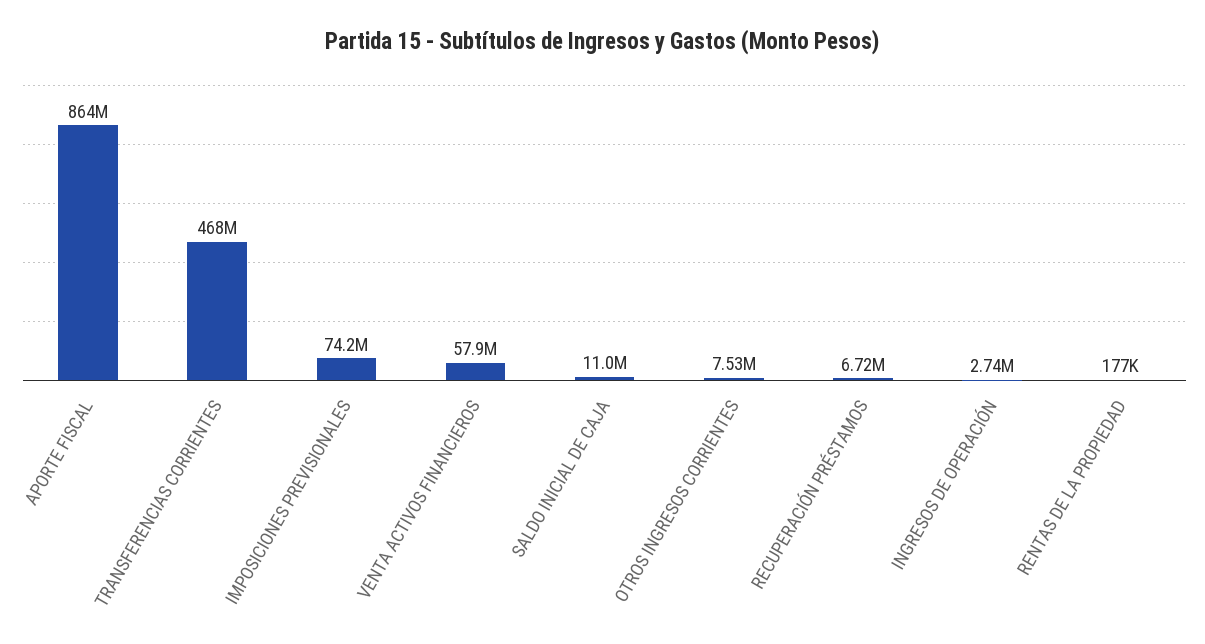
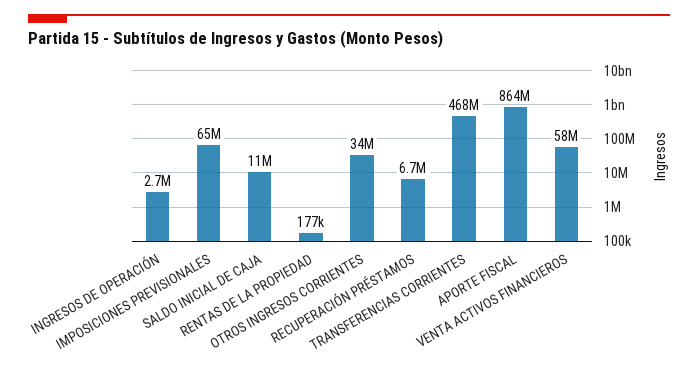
  {
    "APORTE FISCAL": 864000000,
    "TRANSFERENCIAS CORRIENTES": 468000000,
-   "IMPOSICIONES PREVISIONALES": 74200000,
+   "IMPOSICIONES PREVISIONALES": 65000000,
    "VENTA ACTIVOS FINANCIEROS": 57900000,
    "SALDO INICIAL DE CAJA": 11000000,
-   "OTROS INGRESOS CORRIENTES": 7530000,
+   "OTROS INGRESOS CORRIENTES": 34000000,
    "RECUPERACIÓN PRÉSTAMOS": 6720000,
    "INGRESOS DE OPERACIÓN": 2740000,
    "RENTAS DE LA PROPIEDAD": 177000
  }

